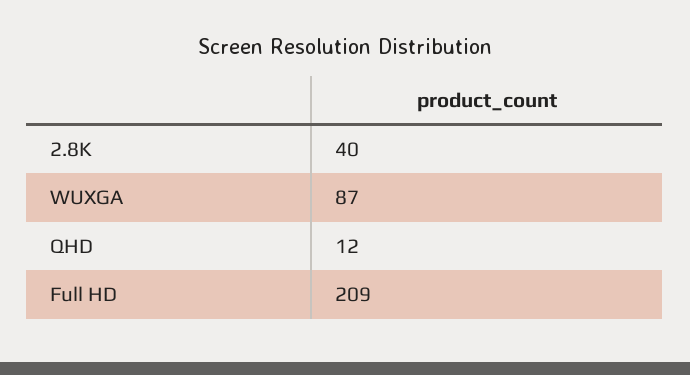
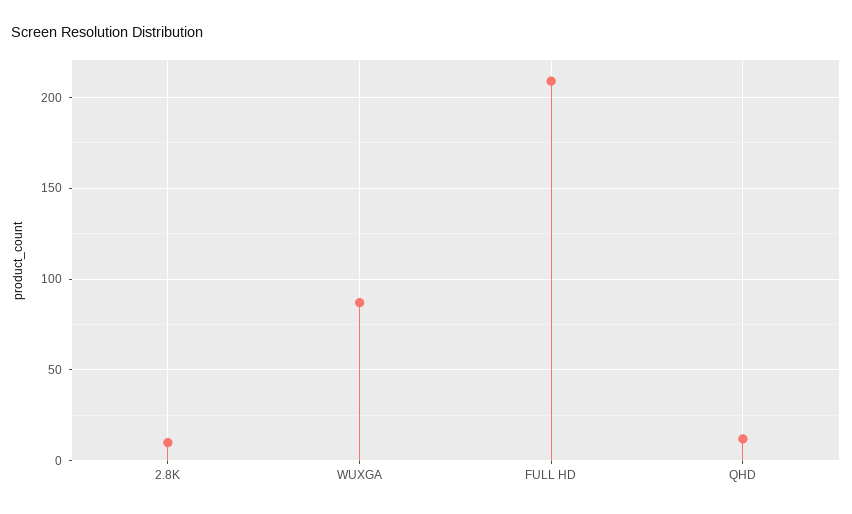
  {
-   "2.8K": 40,
+   "2.8K": 10,
    "WUXGA": 87,
    "QHD": 12,
    "Full HD": 209
  }

